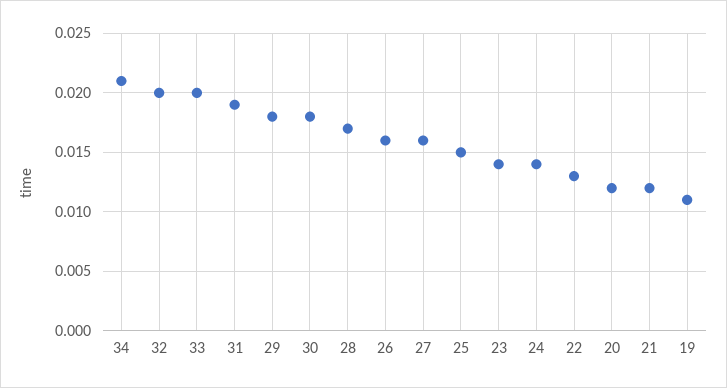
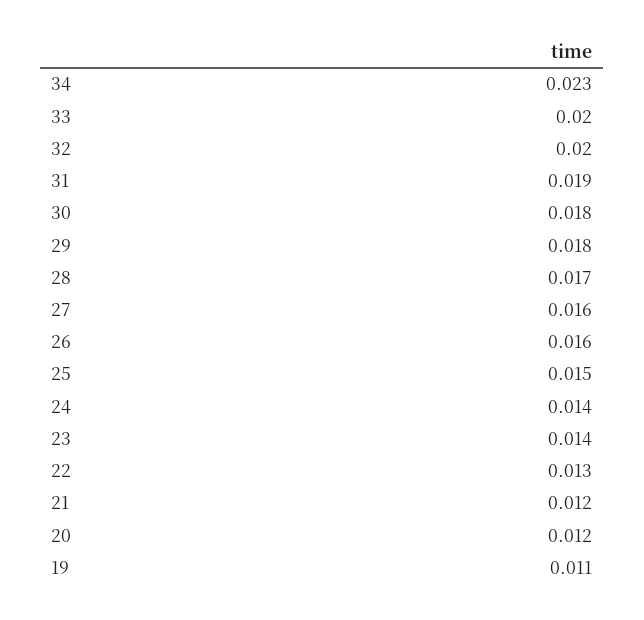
  {
-   "34": 0.021,
+   "34": 0.023,
    "32": 0.02,
    "33": 0.02,
    "31": 0.019,
    "29": 0.018,
    "30": 0.018,
    "28": 0.017,
    "26": 0.016,
    "27": 0.016,
    "25": 0.015,
    "23": 0.014,
    "24": 0.014,
    "22": 0.013,
    "20": 0.012,
    "21": 0.012,
    "19": 0.011
  }

